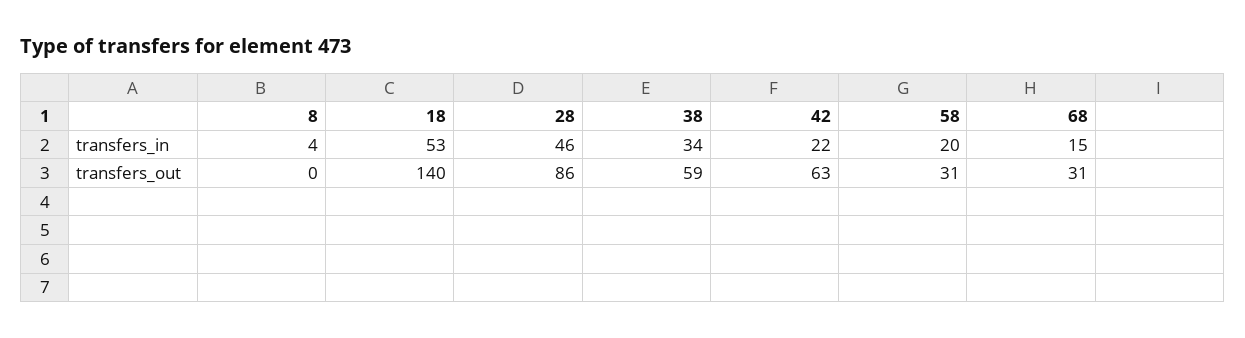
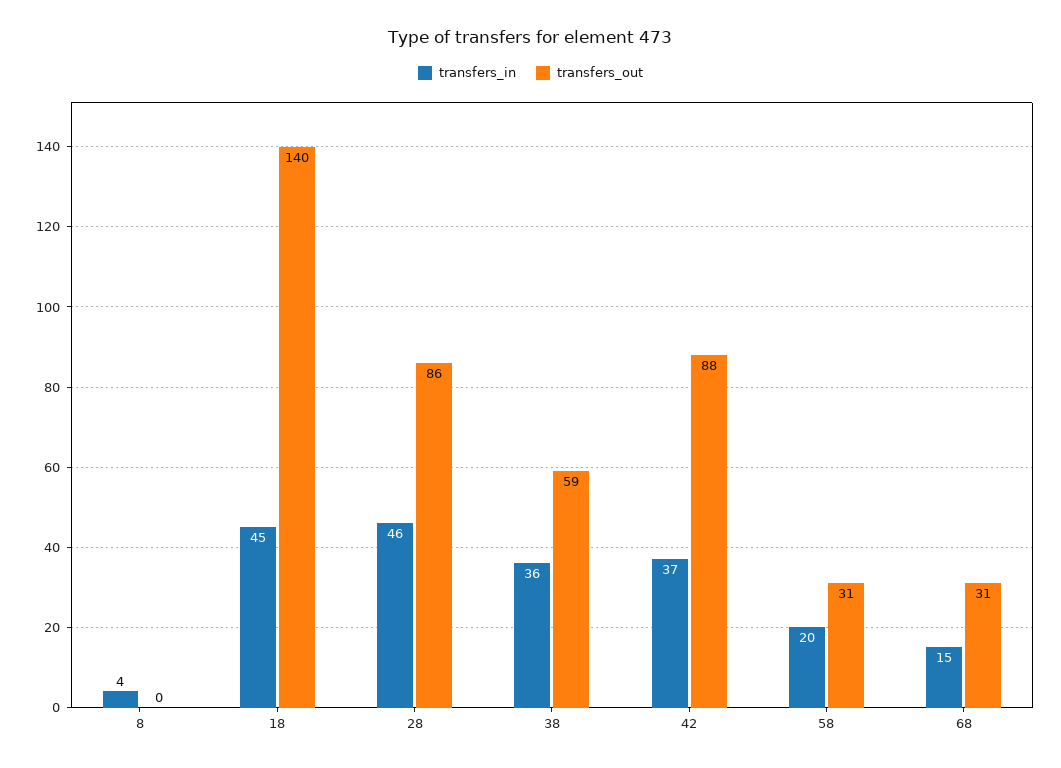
  {
    "transfers_in": {
      "8": 4,
-     "18": 53,
+     "18": 45,
      "28": 46,
-     "38": 34,
+     "38": 36,
-     "42": 22,
+     "42": 37,
      "58": 20,
      "68": 15
    },
    "transfers_out": {
      "8": 0,
      "18": 140,
      "28": 86,
      "38": 59,
-     "42": 63,
+     "42": 88,
      "58": 31,
      "68": 31
    }
  }

